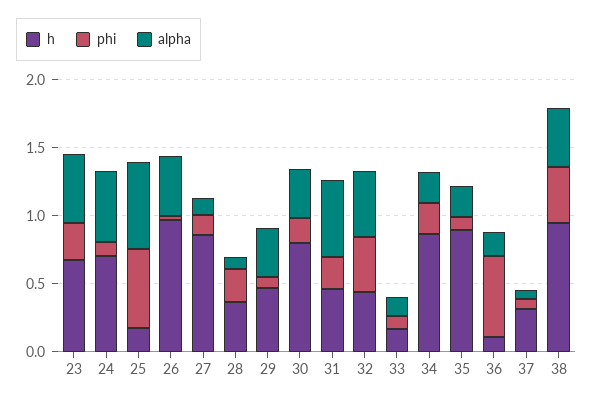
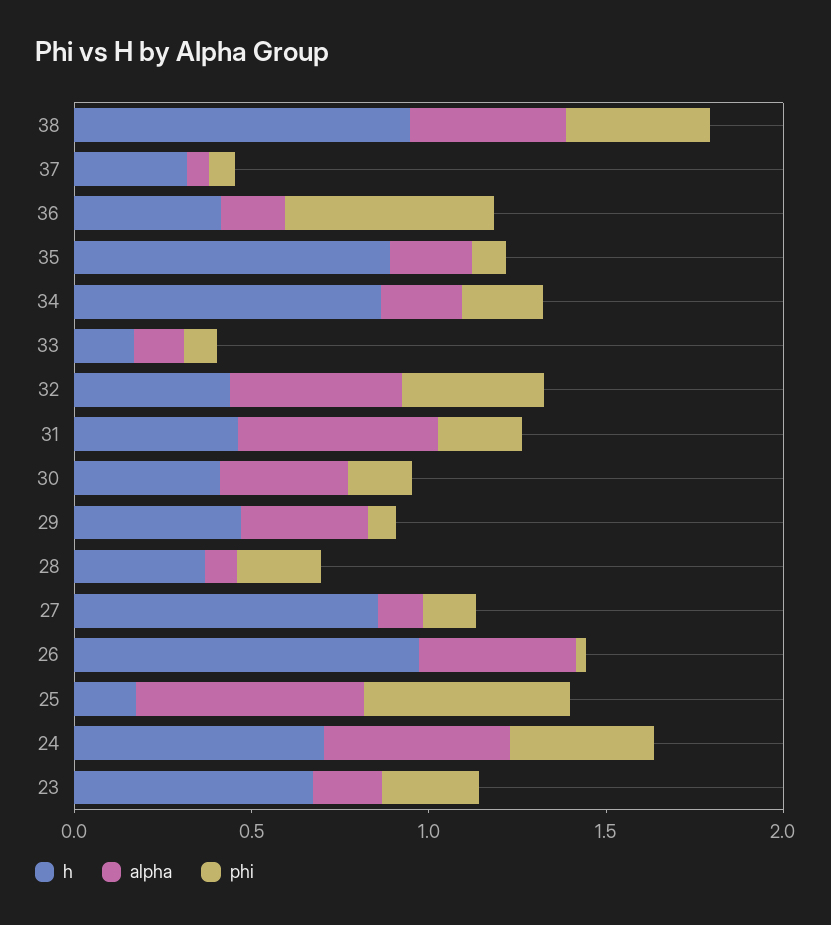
  {
    "h": {
      "23": 0.7,
      "24": 0.7,
      "25": 0.2,
      "26": 1,
      "27": 0.9,
      "28": 0.4,
      "29": 0.5,
-     "30": 0.8,
+     "30": 0.4,
      "31": 0.5,
      "32": 0.4,
      "33": 0.2,
      "34": 0.9,
      "35": 0.9,
-     "36": 0.1,
+     "36": 0.4,
      "37": 0.3,
      "38": 0.9
    },
    "phi": {
      "23": 0.3,
-     "24": 0.1,
+     "24": 0.4,
      "25": 0.6,
      "26": 0,
      "27": 0.1,
      "28": 0.2,
      "29": 0.1,
      "30": 0.2,
      "31": 0.2,
      "32": 0.4,
      "33": 0.1,
      "34": 0.2,
      "35": 0.1,
      "36": 0.6,
      "37": 0.1,
      "38": 0.4
    },
    "alpha": {
-     "23": 0.5,
+     "23": 0.2,
      "24": 0.5,
      "25": 0.6,
      "26": 0.4,
      "27": 0.1,
      "28": 0.1,
      "29": 0.4,
      "30": 0.4,
      "31": 0.6,
      "32": 0.5,
      "33": 0.1,
      "34": 0.2,
      "35": 0.2,
      "36": 0.2,
      "37": 0.1,
      "38": 0.4
    }
  }

